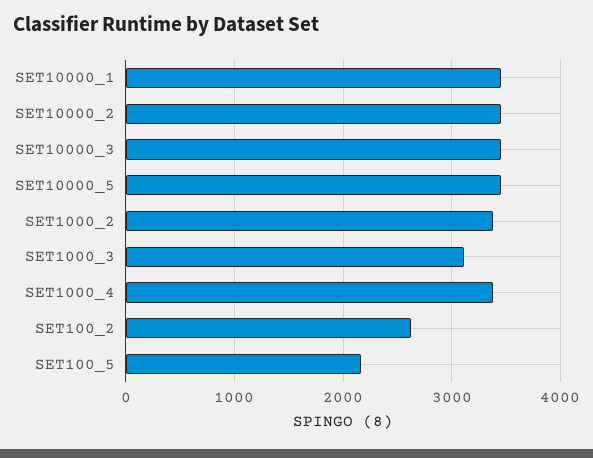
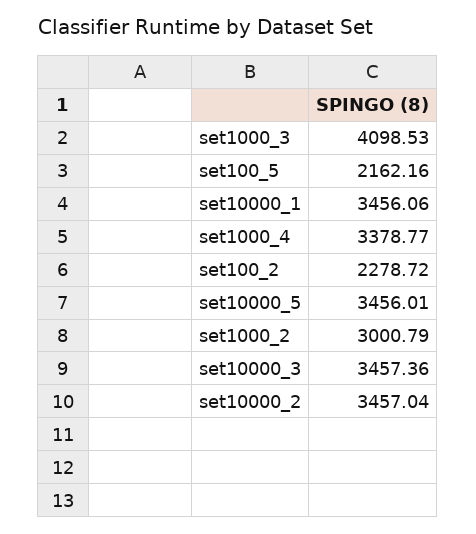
  {
    "SET10000_1": 3456.06,
    "SET10000_2": 3457.04,
    "SET10000_3": 3457.36,
    "SET10000_5": 3456.01,
-   "SET1000_2": 3400,
+   "SET1000_2": 3000.79,
-   "SET1000_3": 3100,
+   "SET1000_3": 4098.53,
    "SET1000_4": 3378.77,
-   "SET100_2": 2600,
+   "SET100_2": 2278.72,
    "SET100_5": 2162.16
  }

